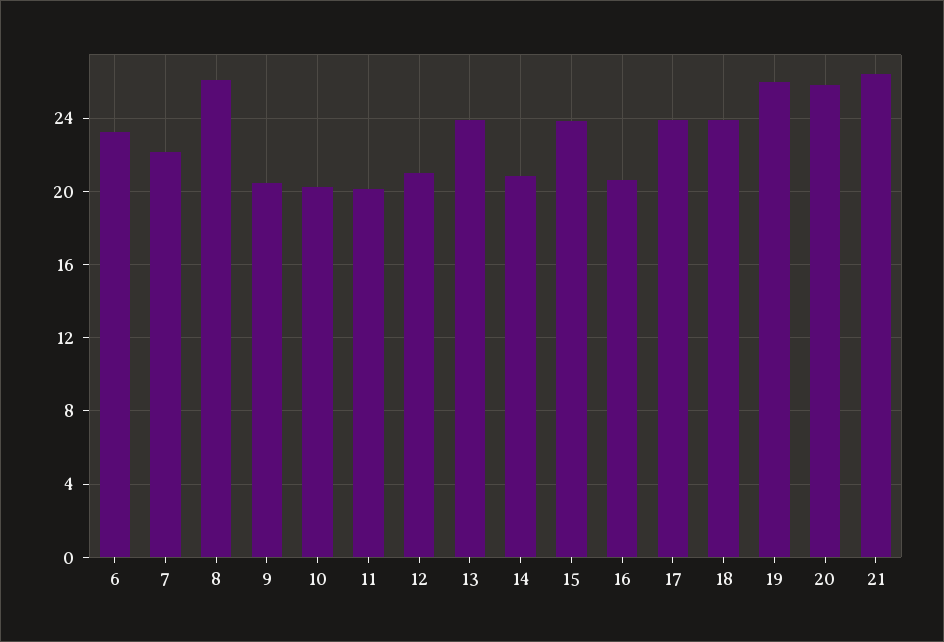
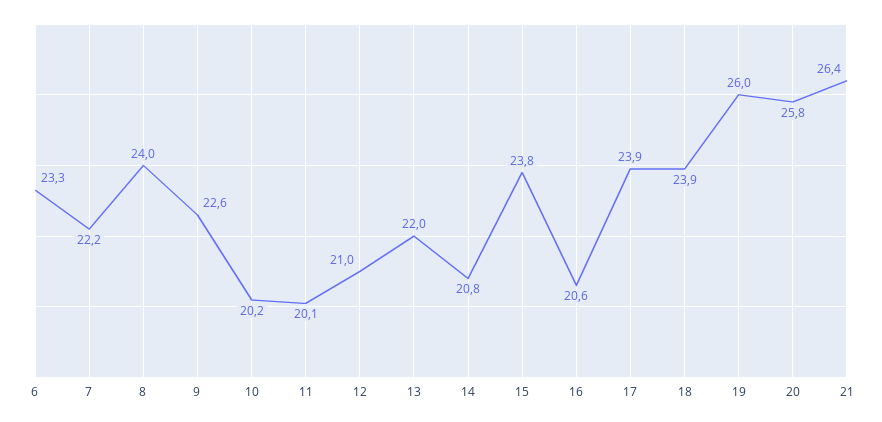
  {
    "6": 23.3,
    "7": 22.2,
-   "8": 26,
+   "8": 24,
-   "9": 20.5,
+   "9": 22.6,
    "10": 20.2,
    "11": 20.1,
    "12": 21,
-   "13": 24,
+   "13": 22,
    "14": 20.8,
    "15": 23.8,
    "16": 20.6,
    "17": 23.9,
    "18": 23.9,
    "19": 26,
    "20": 25.8,
    "21": 26.4
  }

